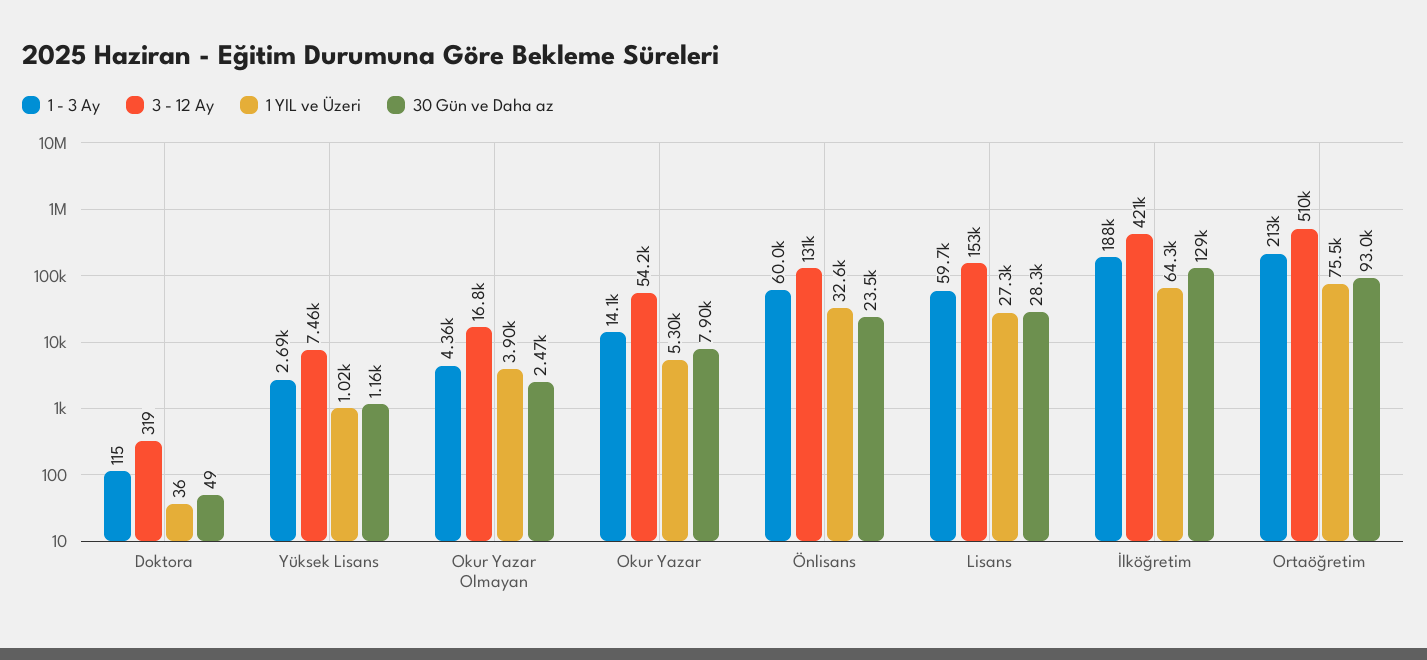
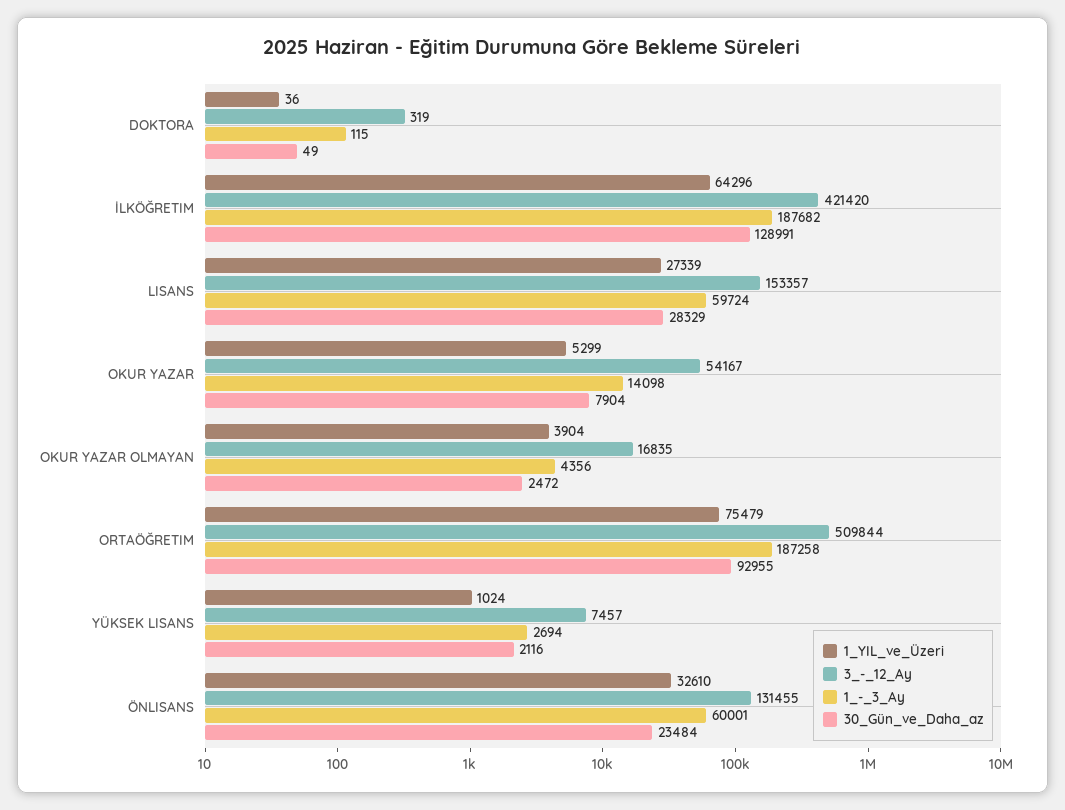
  {
    "1 - 3 Ay": {
      "Doktora": 115,
      "Yüksek Lisans": 2694,
      "Okur Yazar Olmayan": 4356,
      "Okur Yazar": 14098,
      "Önlisans": 60001,
      "Lisans": 59724,
      "İlköğretim": 187682,
-     "Ortaöğretim": 213000
+     "Ortaöğretim": 187258
    },
    "3 - 12 Ay": {
      "Doktora": 319,
      "Yüksek Lisans": 7457,
      "Okur Yazar Olmayan": 16835,
      "Okur Yazar": 54167,
      "Önlisans": 131455,
      "Lisans": 153357,
      "İlköğretim": 421420,
      "Ortaöğretim": 509844
    },
    "1 YIL ve Üzeri": {
      "Doktora": 36,
      "Yüksek Lisans": 1024,
      "Okur Yazar Olmayan": 3904,
      "Okur Yazar": 5299,
      "Önlisans": 32610,
      "Lisans": 27339,
      "İlköğretim": 64296,
      "Ortaöğretim": 75479
    },
    "30 Gün ve Daha az": {
      "Doktora": 49,
-     "Yüksek Lisans": 1160,
+     "Yüksek Lisans": 2116,
      "Okur Yazar Olmayan": 2472,
      "Okur Yazar": 7904,
      "Önlisans": 23484,
      "Lisans": 28329,
      "İlköğretim": 128991,
      "Ortaöğretim": 92955
    }
  }

